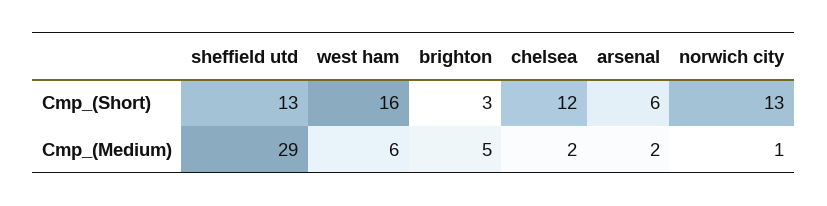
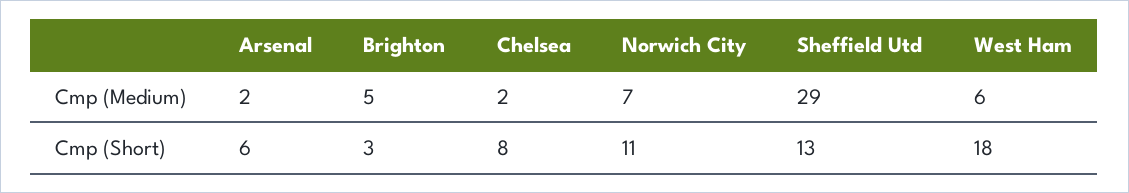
  {
    "sheffield utd": {
      "Cmp_(Short)": 13,
      "Cmp_(Medium)": 29
    },
    "west ham": {
-     "Cmp_(Short)": 16,
+     "Cmp_(Short)": 18,
      "Cmp_(Medium)": 6
    },
    "brighton": {
      "Cmp_(Short)": 3,
      "Cmp_(Medium)": 5
    },
    "chelsea": {
-     "Cmp_(Short)": 12,
+     "Cmp_(Short)": 8,
      "Cmp_(Medium)": 2
    },
    "arsenal": {
      "Cmp_(Short)": 6,
      "Cmp_(Medium)": 2
    },
    "norwich city": {
-     "Cmp_(Short)": 13,
+     "Cmp_(Short)": 11,
-     "Cmp_(Medium)": 1
+     "Cmp_(Medium)": 7
    }
  }

